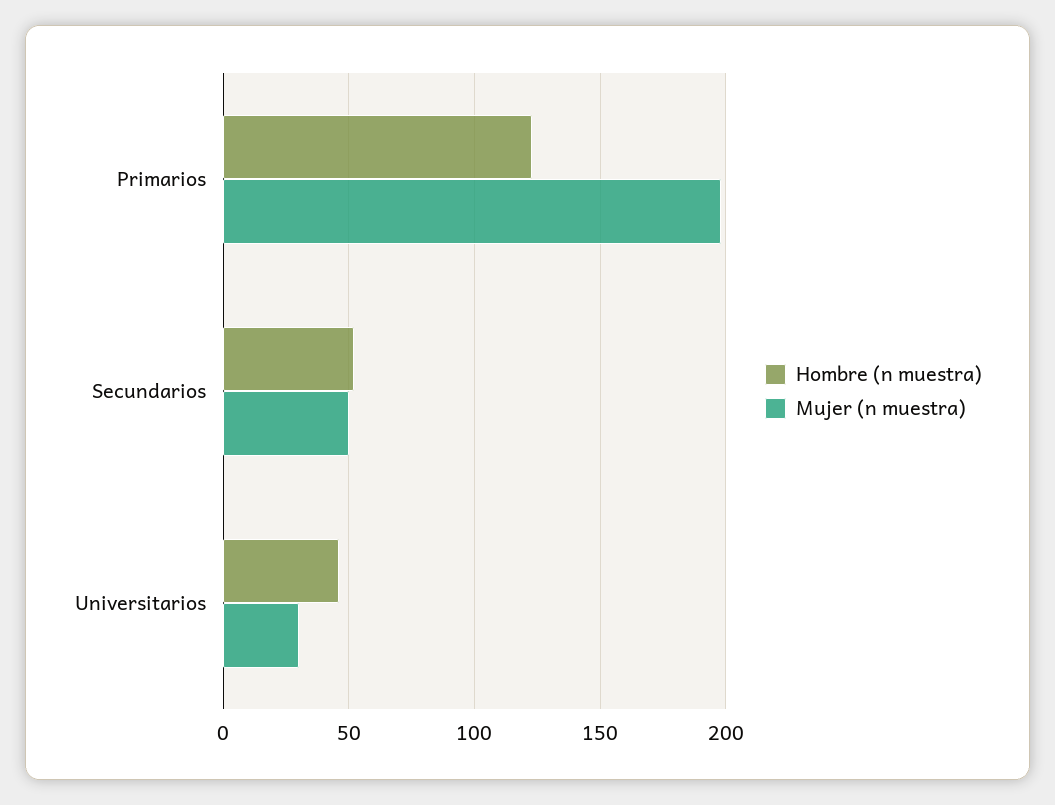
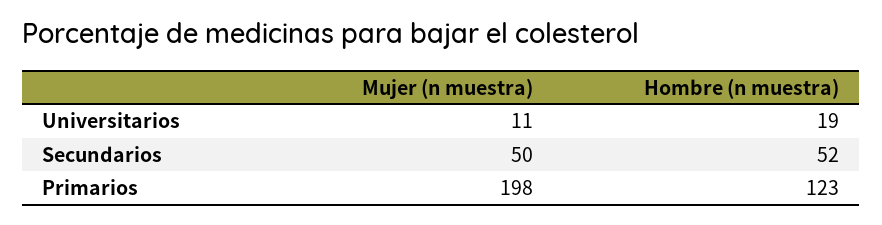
  {
    "Hombre (n muestra)": {
      "Primarios": 123,
      "Secundarios": 52,
-     "Universitarios": 45
+     "Universitarios": 19
    },
    "Mujer (n muestra)": {
      "Primarios": 198,
      "Secundarios": 50,
-     "Universitarios": 30
+     "Universitarios": 11
    }
  }

